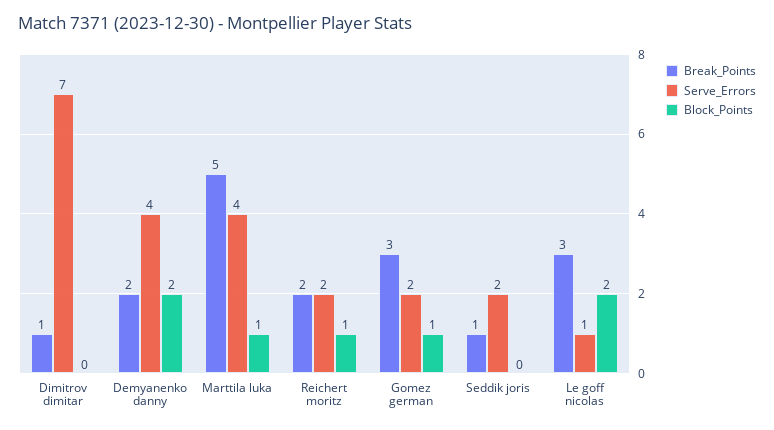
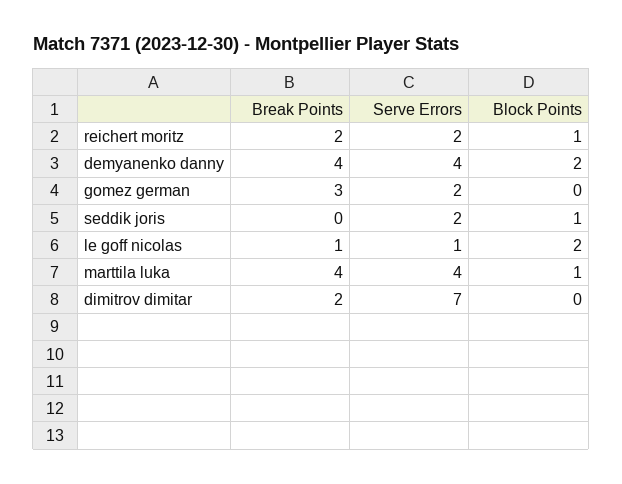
  {
    "Break_Points": {
-     "Dimitrov dimitar": 1,
+     "Dimitrov dimitar": 2,
-     "Demyanenko danny": 2,
+     "Demyanenko danny": 4,
-     "Marttila luka": 5,
+     "Marttila luka": 4,
      "Reichert moritz": 2,
      "Gomez german": 3,
-     "Seddik joris": 1,
+     "Seddik joris": 0,
-     "Le goff nicolas": 3
+     "Le goff nicolas": 1
    },
    "Serve_Errors": {
      "Dimitrov dimitar": 7,
      "Demyanenko danny": 4,
      "Marttila luka": 4,
      "Reichert moritz": 2,
      "Gomez german": 2,
      "Seddik joris": 2,
      "Le goff nicolas": 1
    },
    "Block_Points": {
      "Dimitrov dimitar": 0,
      "Demyanenko danny": 2,
      "Marttila luka": 1,
      "Reichert moritz": 1,
-     "Gomez german": 1,
+     "Gomez german": 0,
-     "Seddik joris": 0,
+     "Seddik joris": 1,
      "Le goff nicolas": 2
    }
  }

